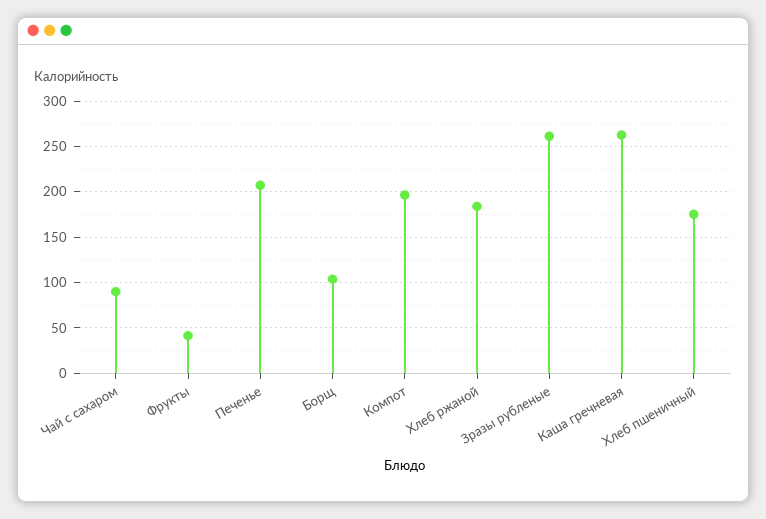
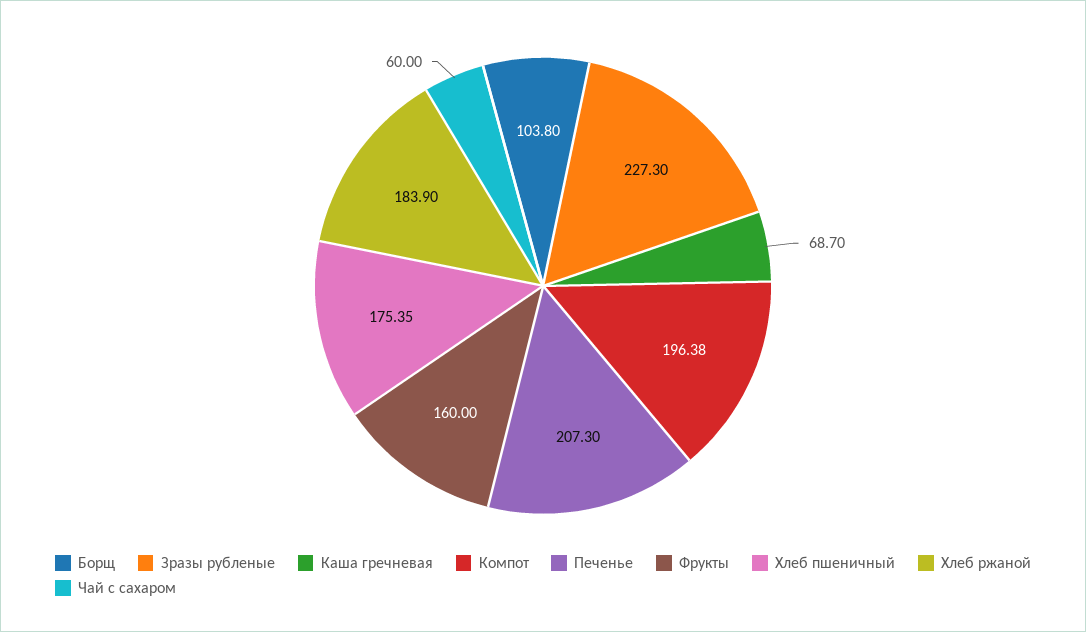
  {
-   "Чай с сахаром": 90,
+   "Чай с сахаром": 60,
-   "Фрукты": 40,
+   "Фрукты": 160,
    "Печенье": 207.3,
    "Борщ": 103.8,
    "Компот": 196.38,
    "Хлеб ржаной": 183.9,
-   "Зразы рубленые": 260,
+   "Зразы рубленые": 227.3,
-   "Каша гречневая": 260,
+   "Каша гречневая": 68.7,
    "Хлеб пшеничный": 175.35
  }

